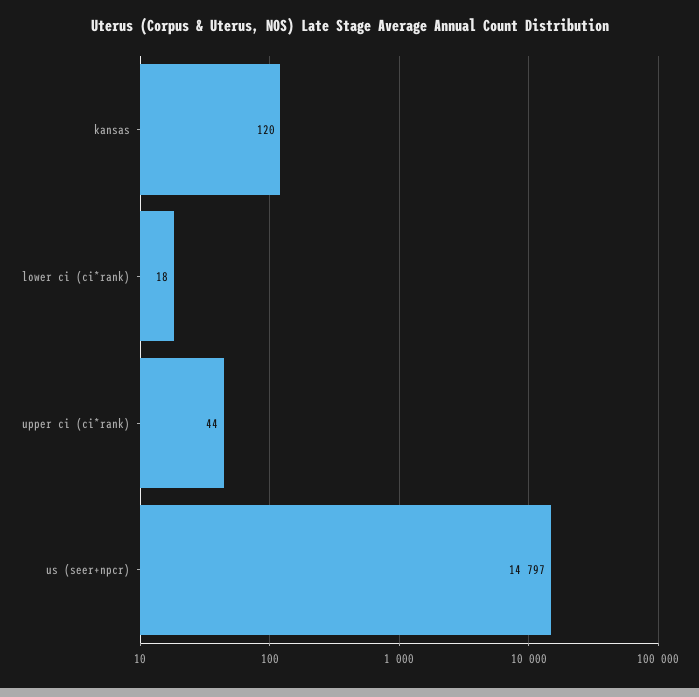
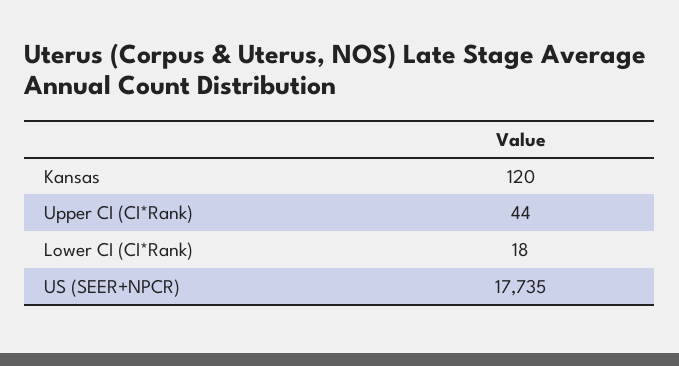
  {
    "kansas": 120,
    "lower ci (ci*rank)": 18,
    "upper ci (ci*rank)": 44,
-   "us (seer+npcr)": 14797
+   "us (seer+npcr)": 17735
  }

